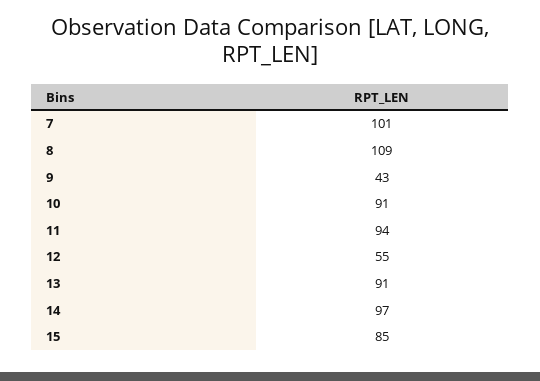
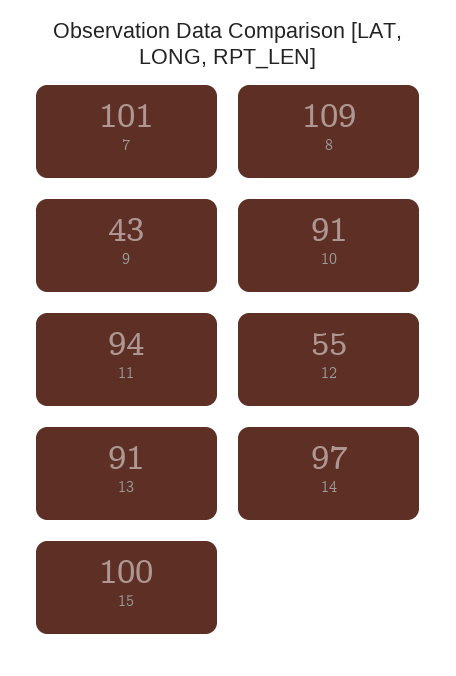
  {
    "7": 101,
    "8": 109,
    "9": 43,
    "10": 91,
    "11": 94,
    "12": 55,
    "13": 91,
    "14": 97,
-   "15": 85
+   "15": 100
  }

